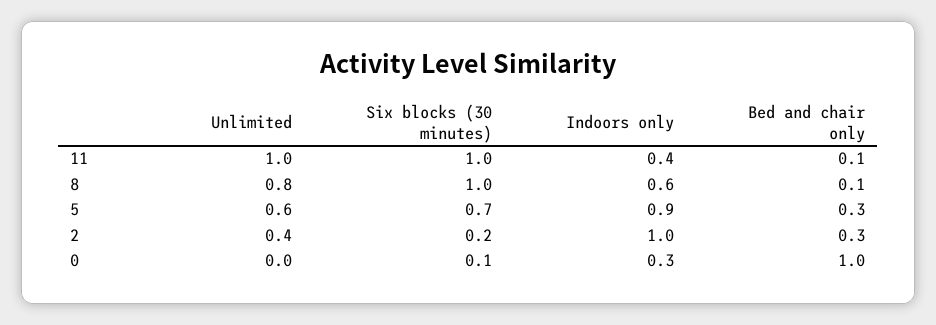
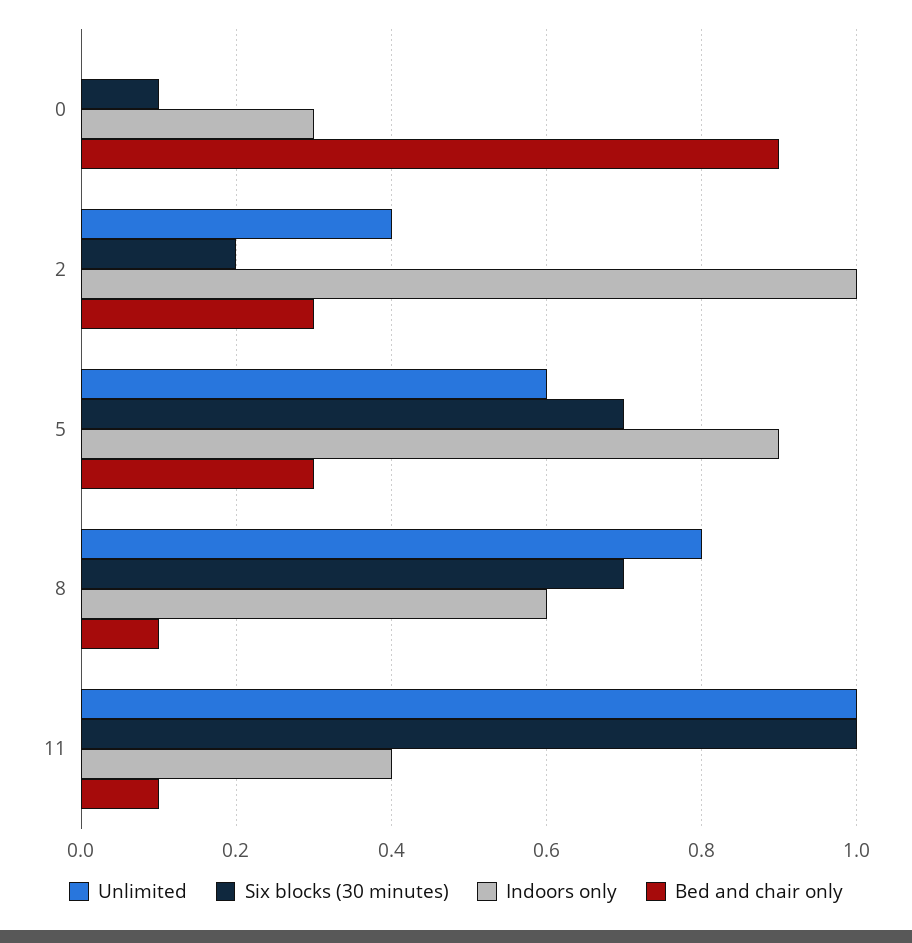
  {
    "Unlimited": {
      "11": 1,
      "8": 0.8,
      "5": 0.6,
      "2": 0.4,
      "0": 0
    },
    "Six blocks (30 minutes)": {
      "11": 1,
-     "8": 1,
+     "8": 0.7,
      "5": 0.7,
      "2": 0.2,
      "0": 0.1
    },
    "Indoors only": {
      "11": 0.4,
      "8": 0.6,
      "5": 0.9,
      "2": 1,
      "0": 0.3
    },
    "Bed and chair only": {
      "11": 0.1,
      "8": 0.1,
      "5": 0.3,
      "2": 0.3,
-     "0": 1
+     "0": 0.9
    }
  }

